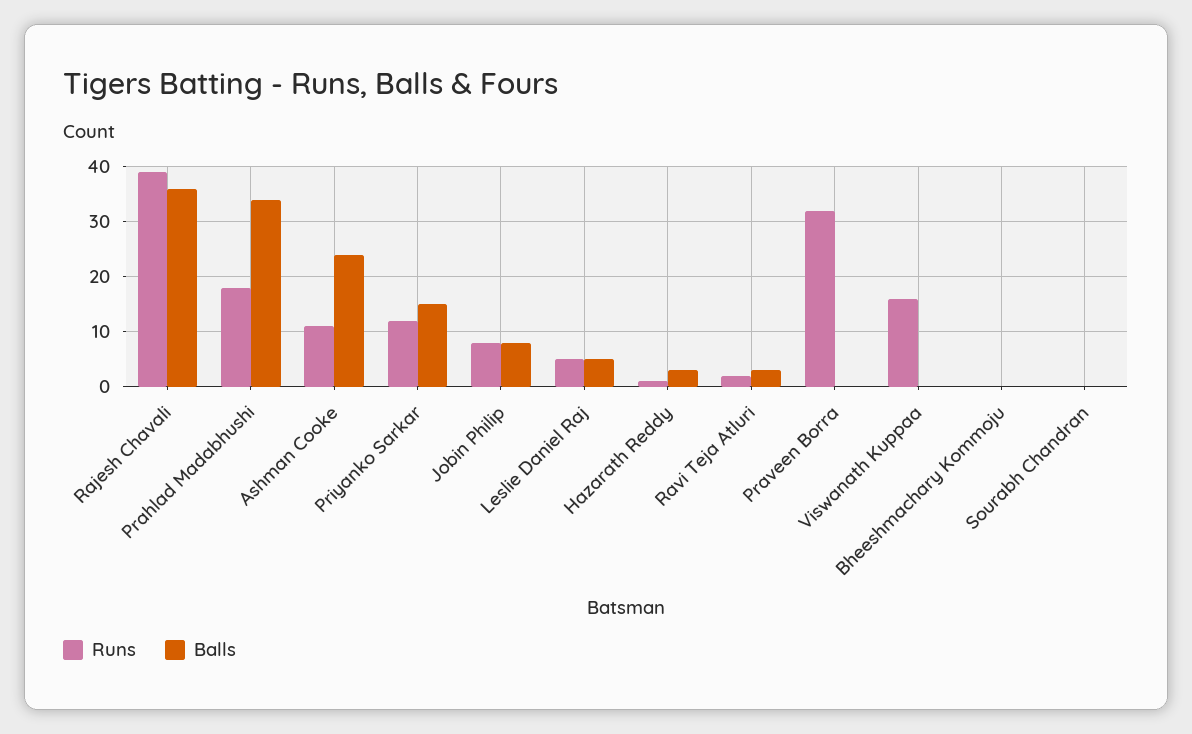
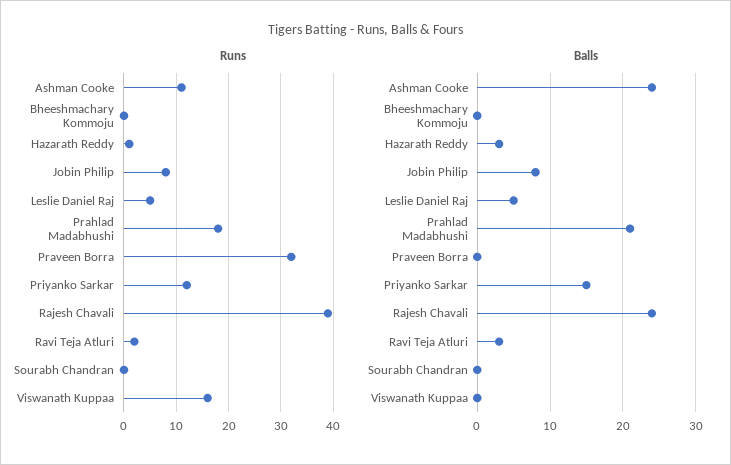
  {
    "Runs": {
      "Rajesh Chavali": 40,
      "Prahlad Madabhushi": 20,
      "Ashman Cooke": 10,
      "Priyanko Sarkar": 10,
      "Jobin Philip": 10,
      "Leslie Daniel Raj": 5,
      "Hazarath Reddy": 0,
      "Ravi Teja Atluri": 0,
      "Praveen Borra": 30,
      "Viswanath Kuppaa": 15,
      "Bheeshmachary Kommoju": 0,
      "Sourabh Chandran": 0
    },
    "Balls": {
-     "Rajesh Chavali": 35,
+     "Rajesh Chavali": 24,
-     "Prahlad Madabhushi": 35,
+     "Prahlad Madabhushi": 21,
      "Ashman Cooke": 24,
      "Priyanko Sarkar": 15,
      "Jobin Philip": 8,
      "Leslie Daniel Raj": 5,
      "Hazarath Reddy": 3,
      "Ravi Teja Atluri": 3,
      "Praveen Borra": 0,
      "Viswanath Kuppaa": 0,
      "Bheeshmachary Kommoju": 0,
      "Sourabh Chandran": 0
    }
  }

